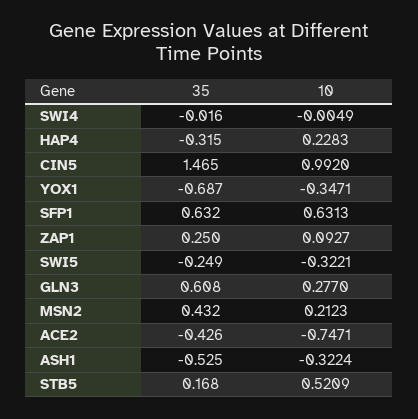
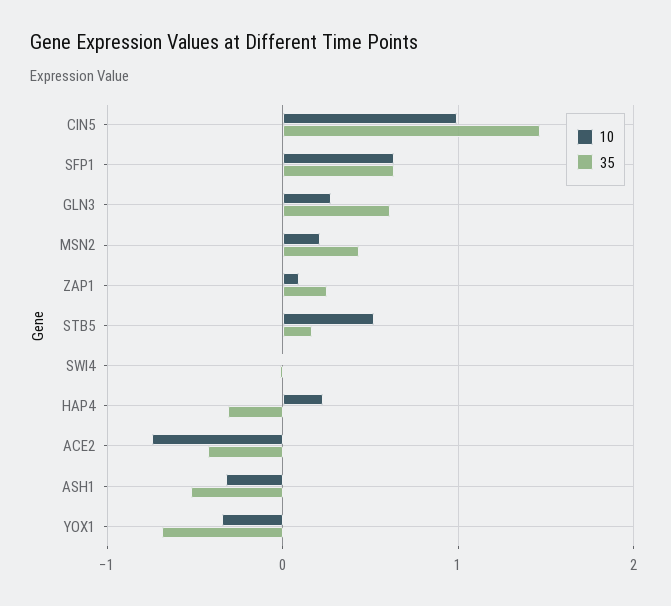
  {
    "35": {
      "SWI4": -0.016,
      "HAP4": -0.315,
      "CIN5": 1.465,
      "YOX1": -0.687,
      "SFP1": 0.632,
      "ZAP1": 0.25,
-     "SWI5": -0.249,
      "GLN3": 0.608,
      "MSN2": 0.432,
      "ACE2": -0.426,
      "ASH1": -0.525,
      "STB5": 0.168
    },
    "10": {
      "SWI4": -0.0049,
      "HAP4": 0.2283,
      "CIN5": 0.992,
      "YOX1": -0.3471,
      "SFP1": 0.6313,
      "ZAP1": 0.0927,
-     "SWI5": -0.3221,
      "GLN3": 0.277,
      "MSN2": 0.2123,
      "ACE2": -0.7471,
      "ASH1": -0.3224,
      "STB5": 0.5209
    }
  }

